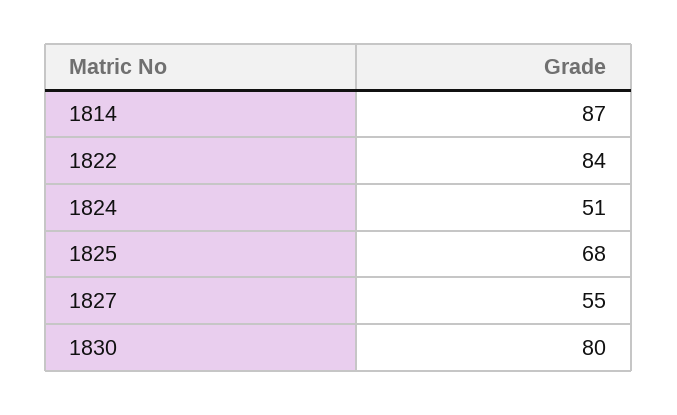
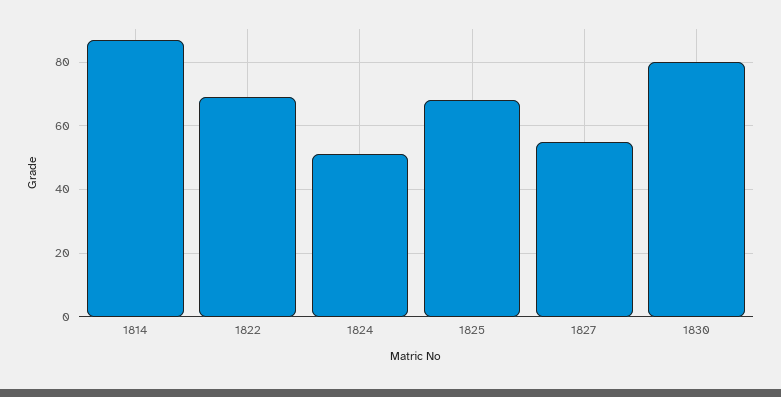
  {
    "1814": 87,
-   "1822": 84,
+   "1822": 70,
    "1824": 51,
    "1825": 68,
    "1827": 55,
    "1830": 80
  }

